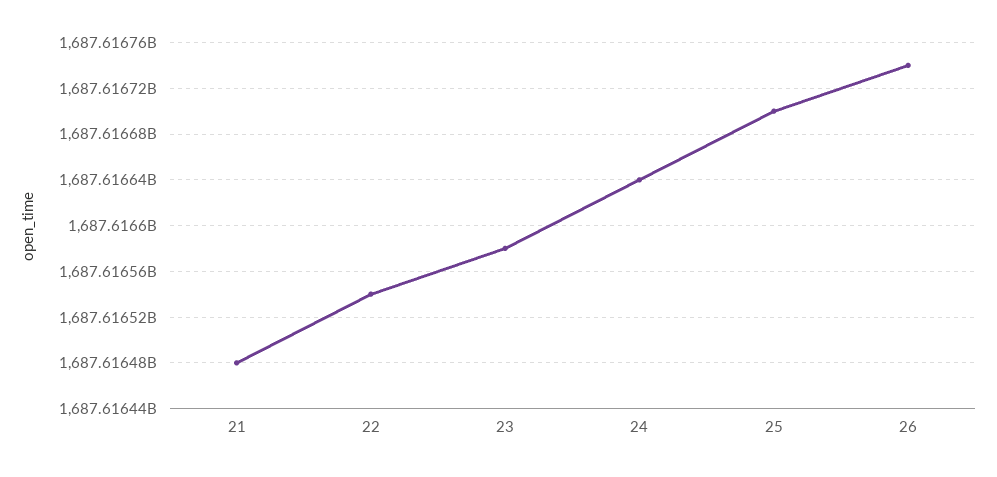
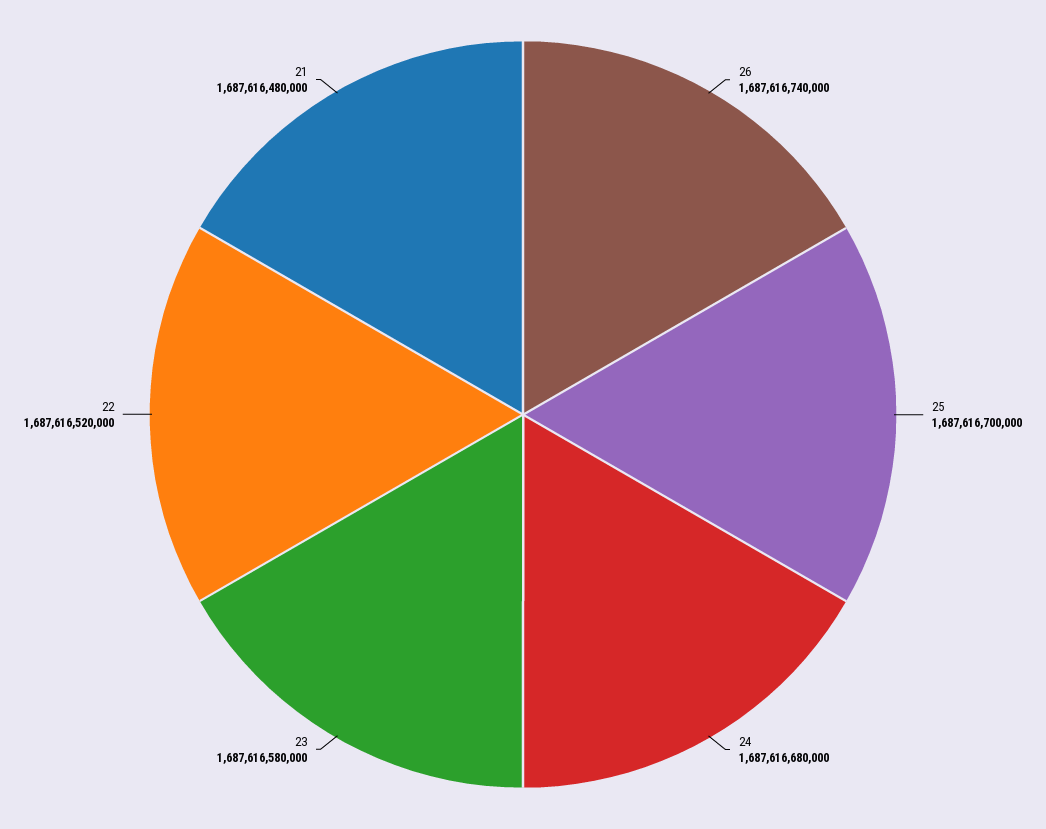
  {
    "21": 1687616480000,
-   "22": 1687616540000,
+   "22": 1687616520000,
    "23": 1687616580000,
-   "24": 1687616640000,
+   "24": 1687616680000,
    "25": 1687616700000,
    "26": 1687616740000
  }

